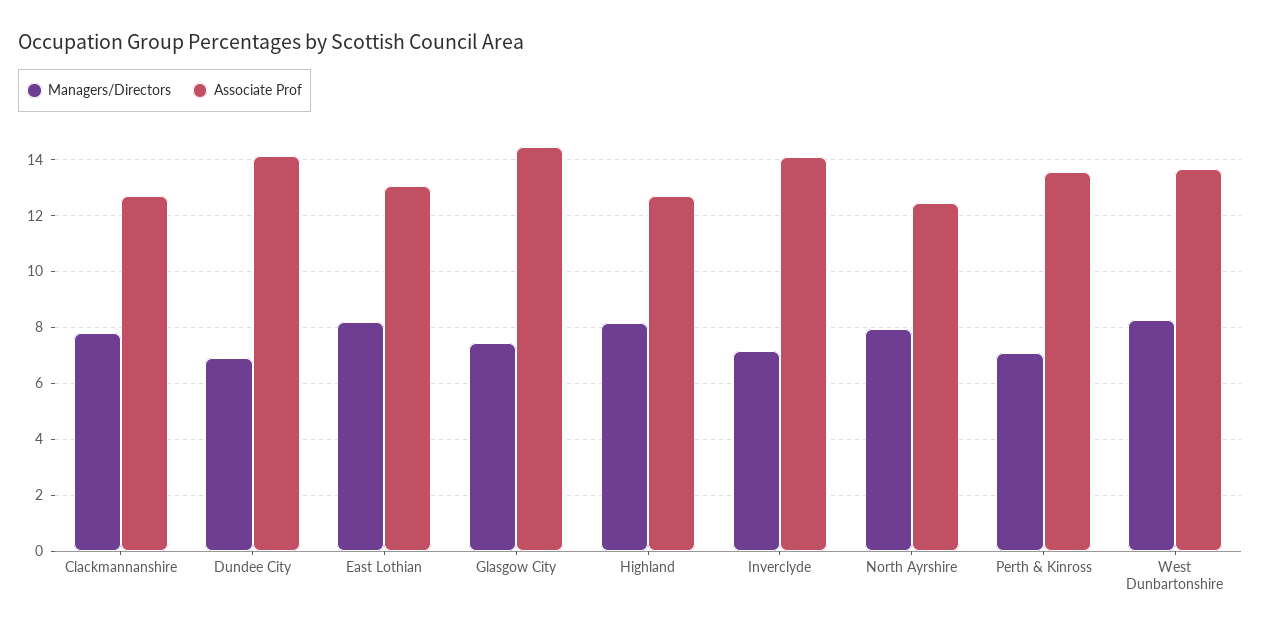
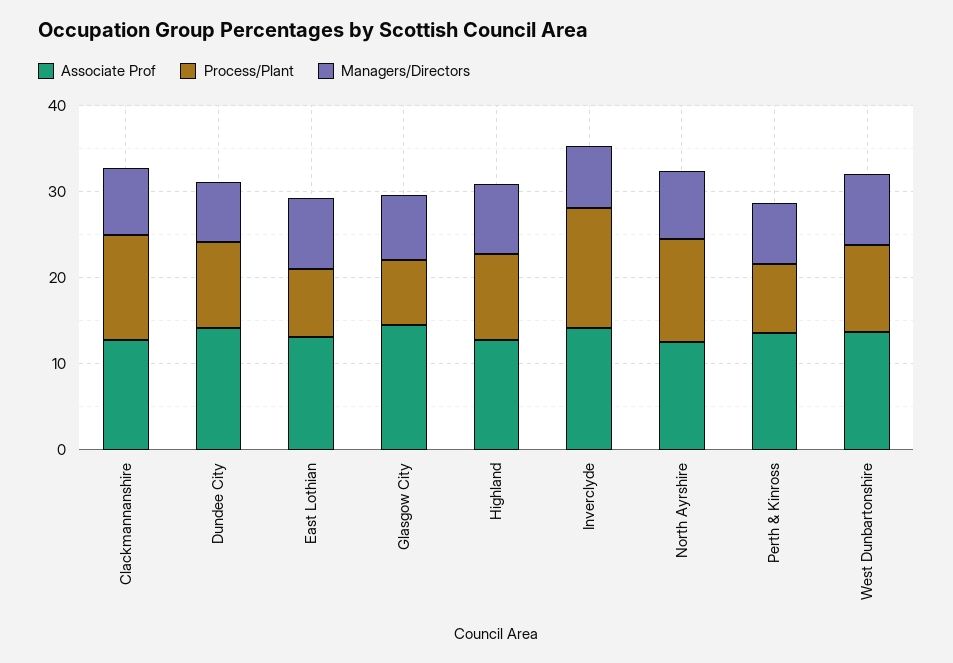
  {
    "Managers/Directors": {
      "Clackmannanshire": 7.75,
      "Dundee City": 7,
      "East Lothian": 8.25,
      "Glasgow City": 7.5,
      "Highland": 8.25,
      "Inverclyde": 7.25,
      "North Ayrshire": 8,
      "Perth & Kinross": 7,
      "West Dunbartonshire": 8.25
    },
    "Associate Prof": {
      "Clackmannanshire": 12.75,
      "Dundee City": 14.25,
      "East Lothian": 13,
      "Glasgow City": 14.5,
      "Highland": 12.75,
      "Inverclyde": 14,
      "North Ayrshire": 12.5,
      "Perth & Kinross": 13.5,
      "West Dunbartonshire": 13.75
-   }
+   },
+   "Process/Plant": {
+     "Clackmannanshire": 12,
+     "Dundee City": 10,
+     "East Lothian": 8,
+     "Glasgow City": 8,
+     "Highland": 10,
+     "Inverclyde": 14,
+     "North Ayrshire": 12,
+     "Perth & Kinross": 8,
+     "West Dunbartonshire": 10
+   }
  }

